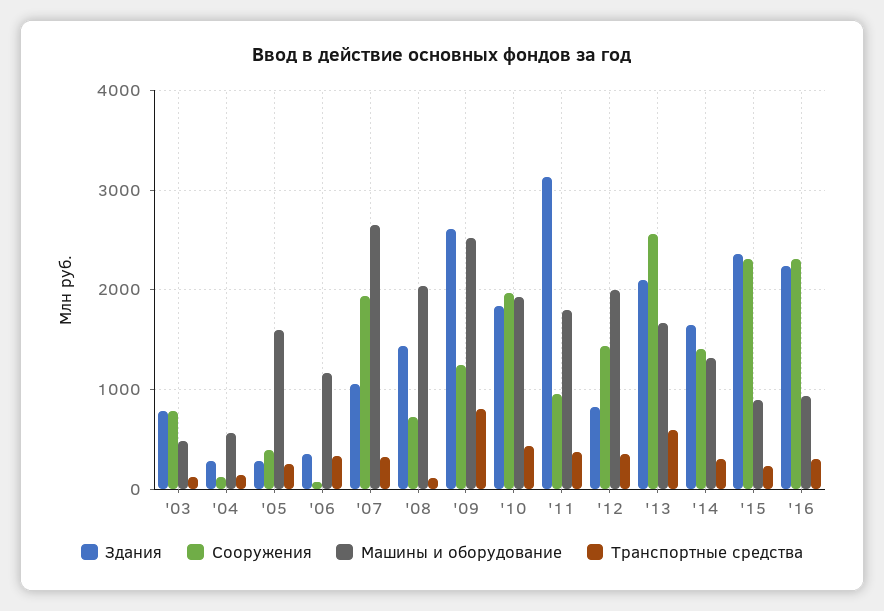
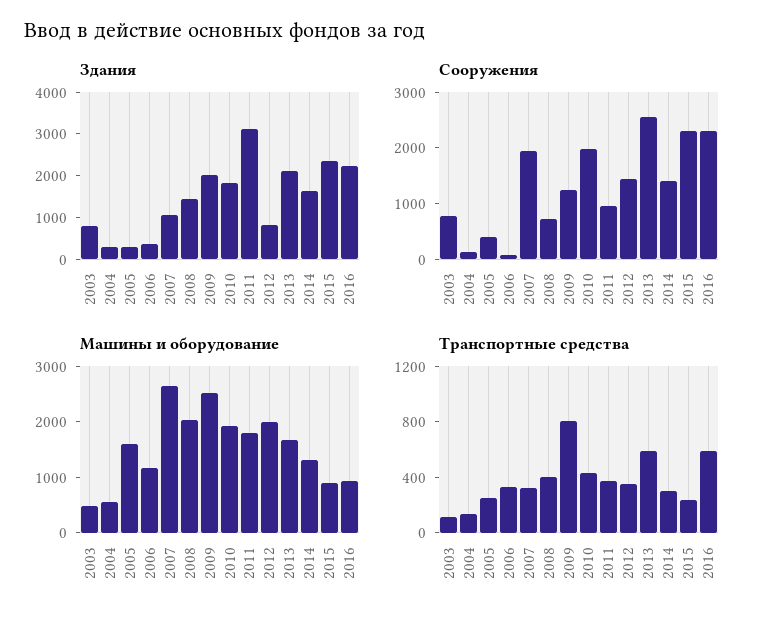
  {
    "Здания": {
      "'03": 800,
      "'04": 300,
      "'05": 300,
      "'06": 400,
      "'07": 1100,
      "'08": 1400,
-     "'09": 2600,
+     "'09": 2000,
      "'10": 1800,
      "'11": 3100,
      "'12": 800,
      "'13": 2100,
      "'14": 1600,
      "'15": 2400,
      "'16": 2200
    },
    "Сооружения": {
      "'03": 800,
      "'04": 100,
      "'05": 400,
      "'06": 100,
      "'07": 1900,
      "'08": 700,
      "'09": 1200,
      "'10": 2000,
      "'11": 1000,
      "'12": 1400,
      "'13": 2600,
      "'14": 1400,
      "'15": 2300,
      "'16": 2300
    },
    "Машины и оборудование": {
      "'03": 500,
      "'04": 600,
      "'05": 1600,
      "'06": 1200,
      "'07": 2600,
      "'08": 2000,
      "'09": 2500,
      "'10": 1900,
      "'11": 1800,
      "'12": 2000,
      "'13": 1700,
      "'14": 1300,
      "'15": 900,
      "'16": 900
    },
    "Транспортные средства": {
      "'03": 100,
      "'04": 100,
      "'05": 200,
      "'06": 300,
      "'07": 300,
-     "'08": 100,
+     "'08": 400,
      "'09": 800,
      "'10": 400,
      "'11": 400,
      "'12": 400,
      "'13": 600,
      "'14": 300,
      "'15": 200,
-     "'16": 300
+     "'16": 600
    }
  }

